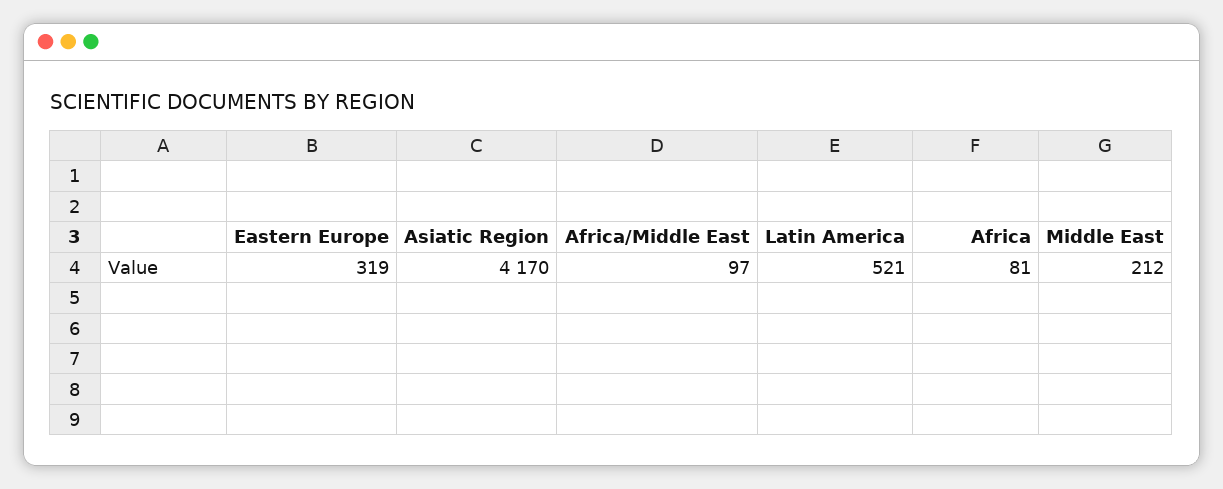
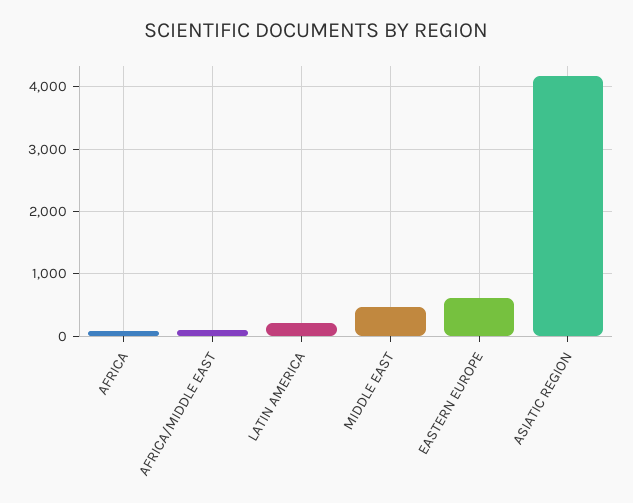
  {
-   "Eastern Europe": 319,
+   "Eastern Europe": 600,
    "Asiatic Region": 4170,
    "Africa/Middle East": 97,
-   "Latin America": 521,
+   "Latin America": 200,
    "Africa": 81,
-   "Middle East": 212
+   "Middle East": 500
  }

